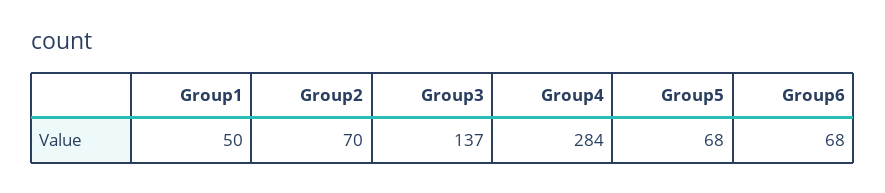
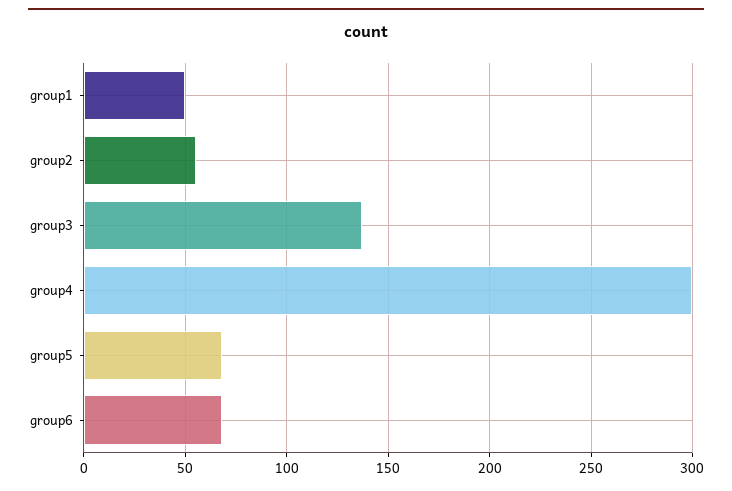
  {
    "Group1": 50,
-   "Group2": 70,
+   "Group2": 55,
    "Group3": 137,
-   "Group4": 284,
+   "Group4": 300,
    "Group5": 68,
    "Group6": 68
  }

